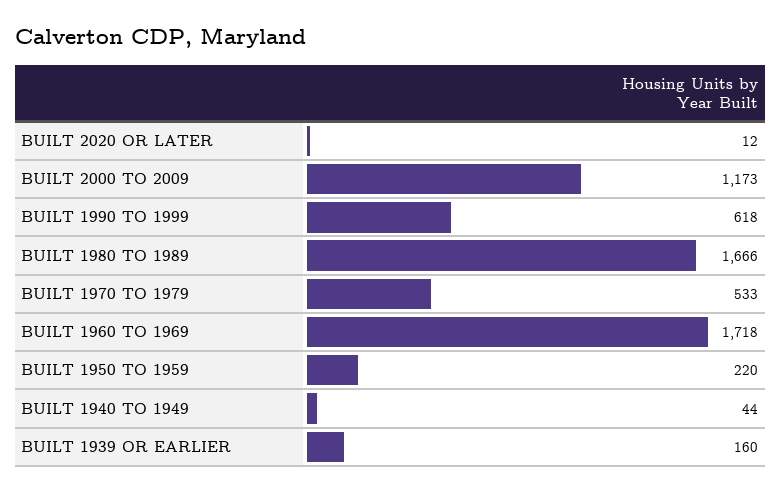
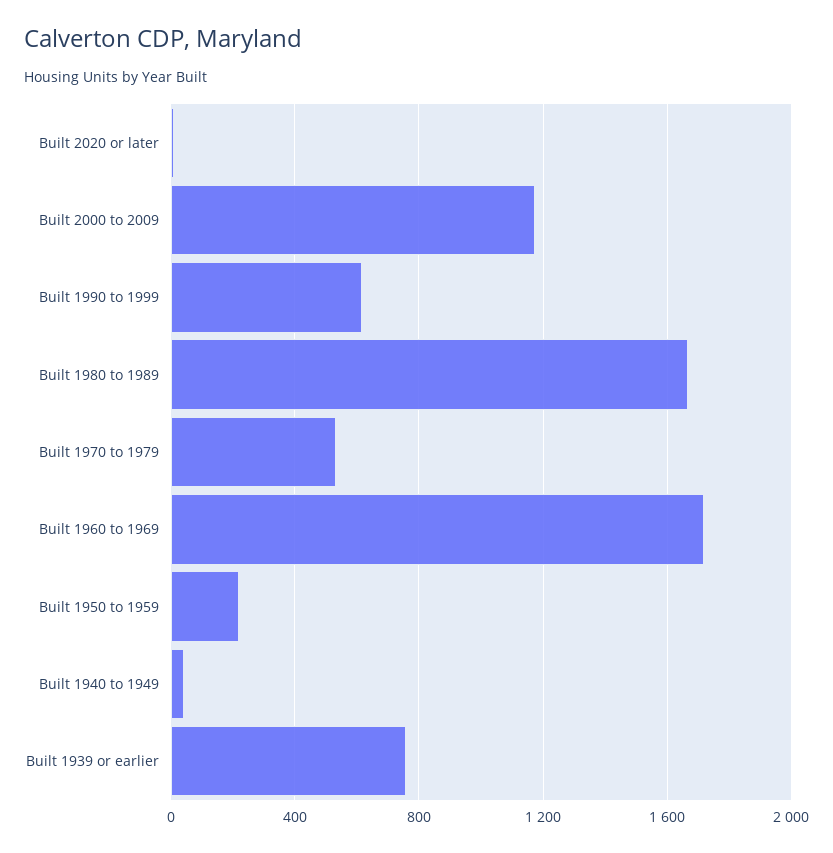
  {
    "BUILT 2020 OR LATER": 12,
    "BUILT 2000 TO 2009": 1173,
    "BUILT 1990 TO 1999": 618,
    "BUILT 1980 TO 1989": 1666,
    "BUILT 1970 TO 1979": 533,
    "BUILT 1960 TO 1969": 1718,
    "BUILT 1950 TO 1959": 220,
    "BUILT 1940 TO 1949": 44,
-   "BUILT 1939 OR EARLIER": 160
+   "BUILT 1939 OR EARLIER": 750
  }

